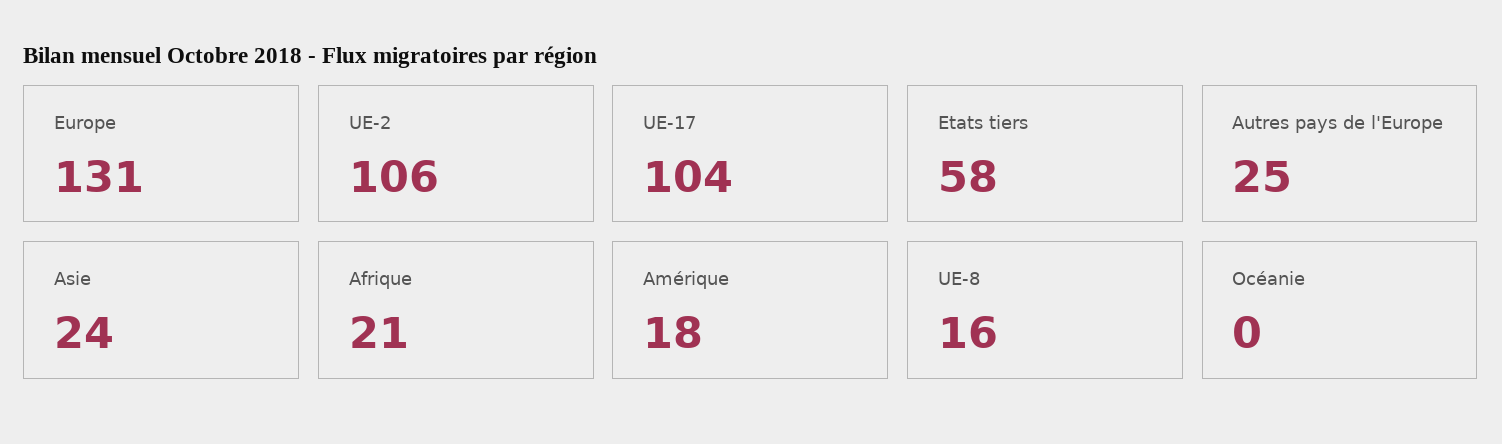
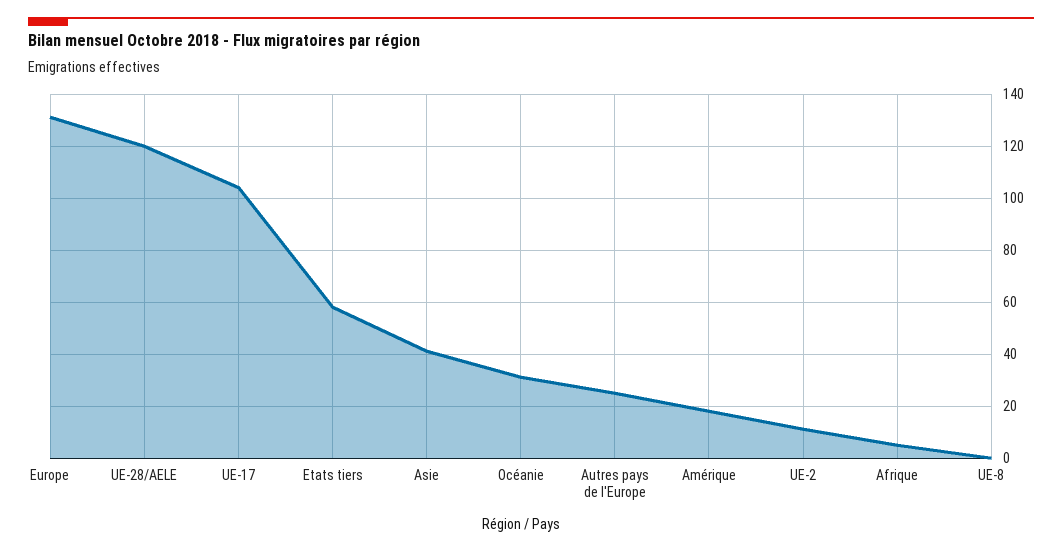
  {
    "Europe": 131,
-   "UE-2": 106,
+   "UE-2": 10,
    "UE-17": 104,
    "Etats tiers": 58,
    "Autres pays de l'Europe": 25,
-   "Asie": 24,
+   "Asie": 40,
-   "Afrique": 21,
+   "Afrique": 5,
    "Amérique": 18,
-   "UE-8": 16,
+   "UE-8": 0,
-   "Océanie": 0
+   "Océanie": 30,
+   "UE-28/AELE": 120
  }

